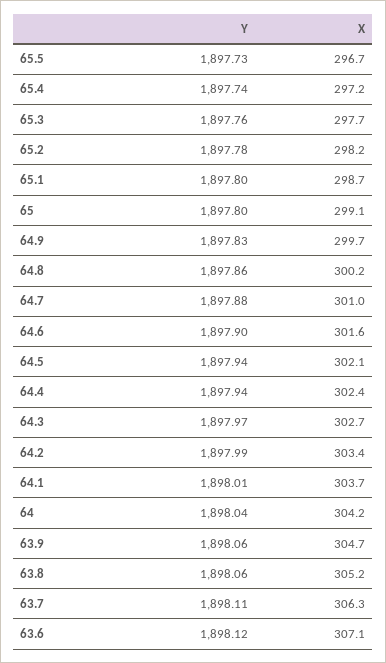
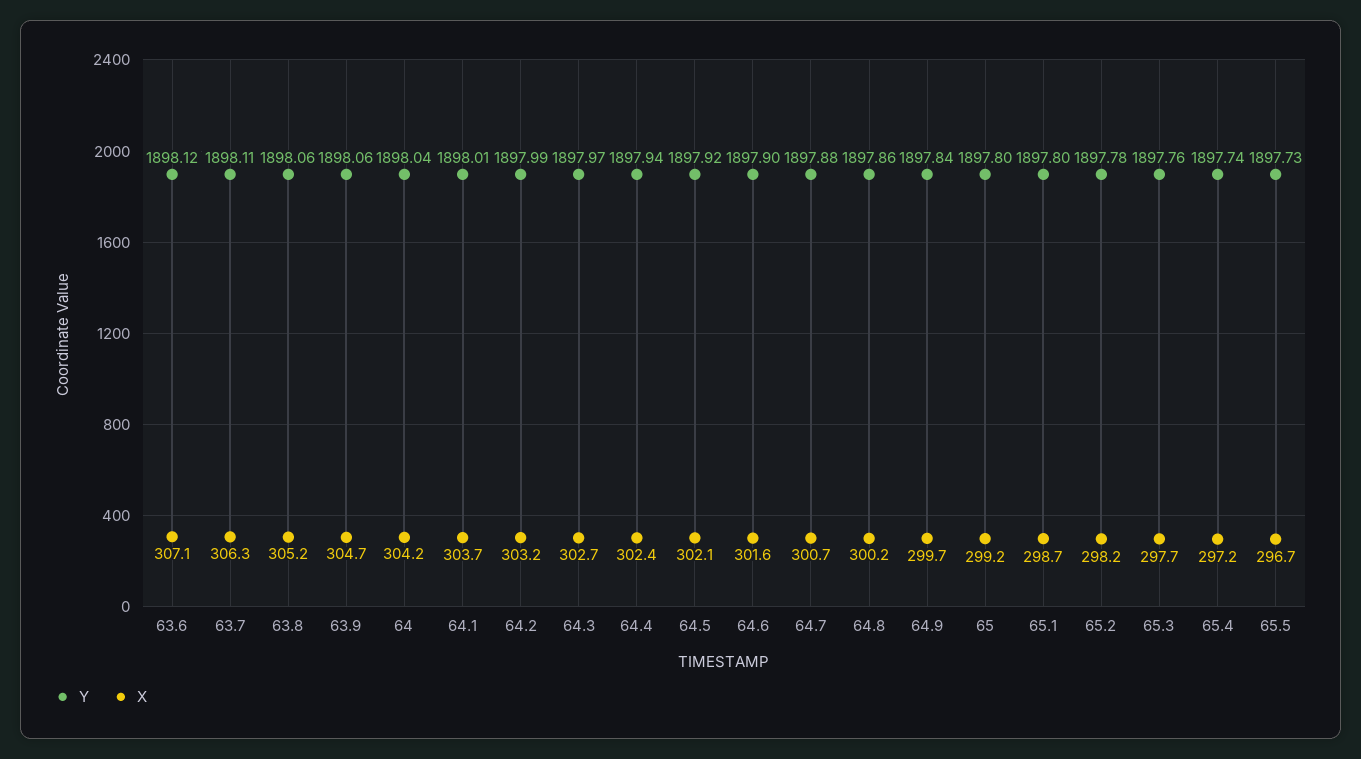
  {
    "Y": {
      "65.5": 1897.73,
      "65.4": 1897.74,
      "65.3": 1897.76,
      "65.2": 1897.78,
      "65.1": 1897.8,
      "65": 1897.8,
-     "64.9": 1897.83,
+     "64.9": 1897.84,
      "64.8": 1897.86,
      "64.7": 1897.88,
      "64.6": 1897.9,
-     "64.5": 1897.94,
+     "64.5": 1897.92,
      "64.4": 1897.94,
      "64.3": 1897.97,
      "64.2": 1897.99,
      "64.1": 1898.01,
      "64": 1898.04,
      "63.9": 1898.06,
      "63.8": 1898.06,
      "63.7": 1898.11,
      "63.6": 1898.12
    },
    "X": {
      "65.5": 296.7,
      "65.4": 297.2,
      "65.3": 297.7,
      "65.2": 298.2,
      "65.1": 298.7,
-     "65": 299.1,
+     "65": 299.2,
      "64.9": 299.7,
      "64.8": 300.2,
-     "64.7": 301,
+     "64.7": 300.7,
      "64.6": 301.6,
      "64.5": 302.1,
      "64.4": 302.4,
      "64.3": 302.7,
-     "64.2": 303.4,
+     "64.2": 303.2,
      "64.1": 303.7,
      "64": 304.2,
      "63.9": 304.7,
      "63.8": 305.2,
      "63.7": 306.3,
      "63.6": 307.1
    }
  }

